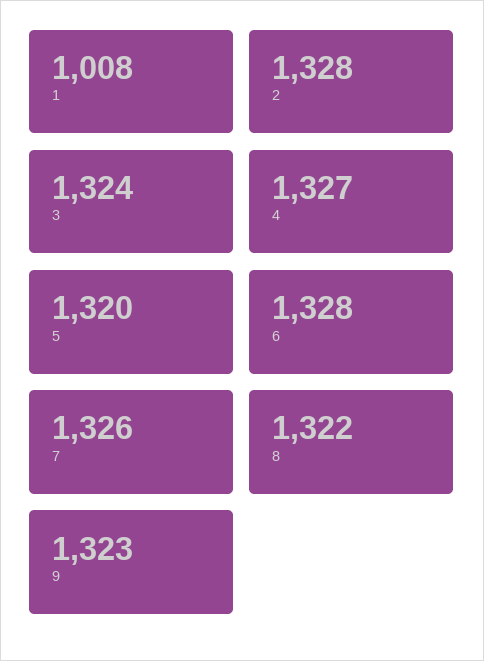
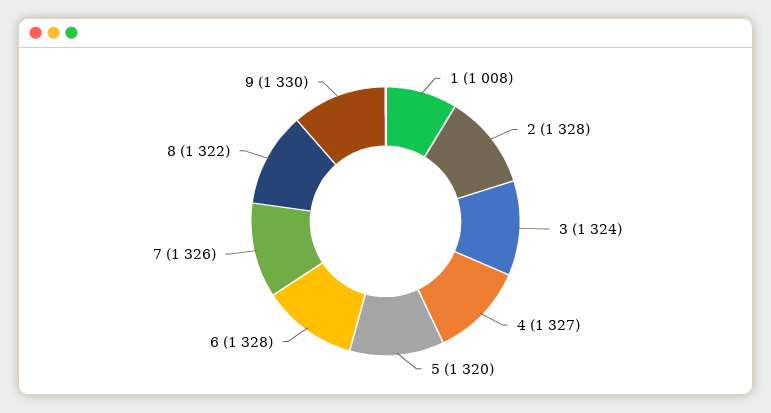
  {
    "1": 1008,
    "2": 1328,
    "3": 1324,
    "4": 1327,
    "5": 1320,
    "6": 1328,
    "7": 1326,
    "8": 1322,
-   "9": 1323
+   "9": 1330
  }

